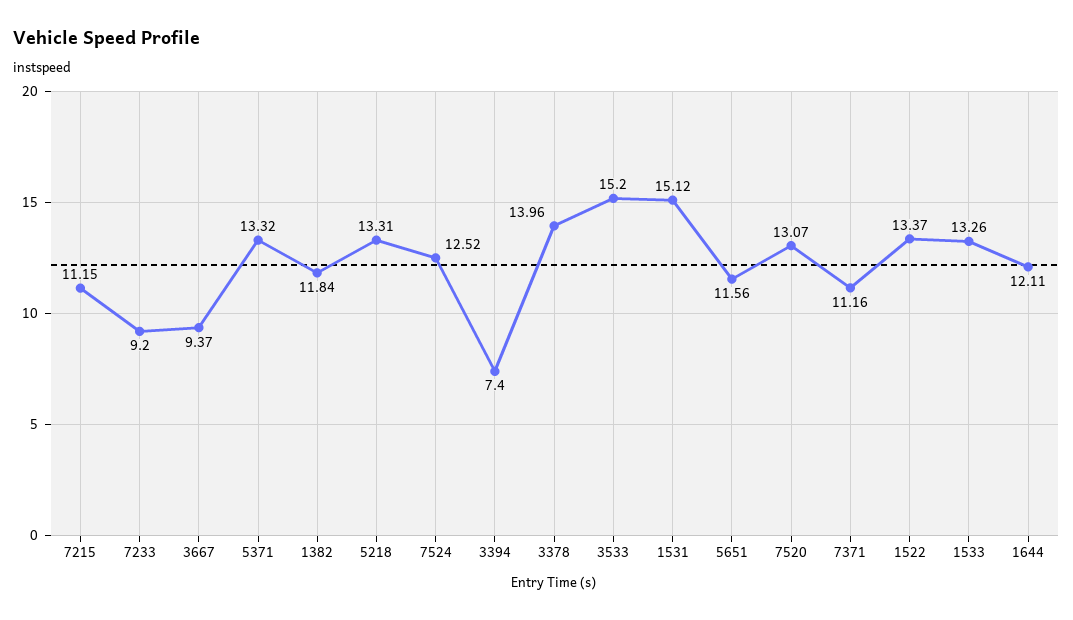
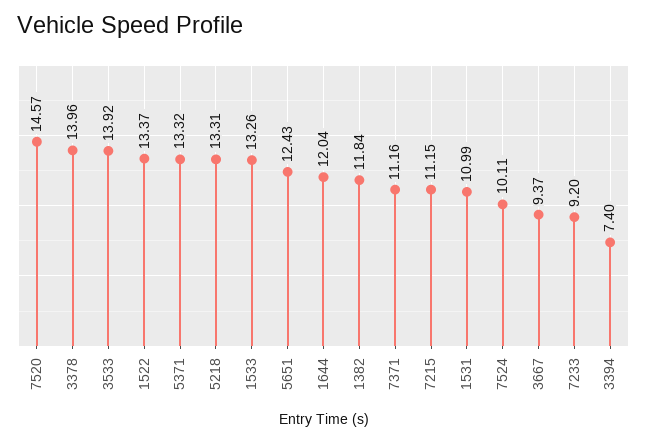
  {
    "7215": 11.15,
    "7233": 9.2,
    "3667": 9.37,
    "5371": 13.32,
    "1382": 11.84,
    "5218": 13.31,
-   "7524": 12.52,
+   "7524": 10.11,
    "3394": 7.4,
    "3378": 13.96,
-   "3533": 15.2,
+   "3533": 13.92,
-   "1531": 15.12,
+   "1531": 10.99,
-   "5651": 11.56,
+   "5651": 12.43,
-   "7520": 13.07,
+   "7520": 14.57,
    "7371": 11.16,
    "1522": 13.37,
    "1533": 13.26,
-   "1644": 12.11
+   "1644": 12.04
  }

